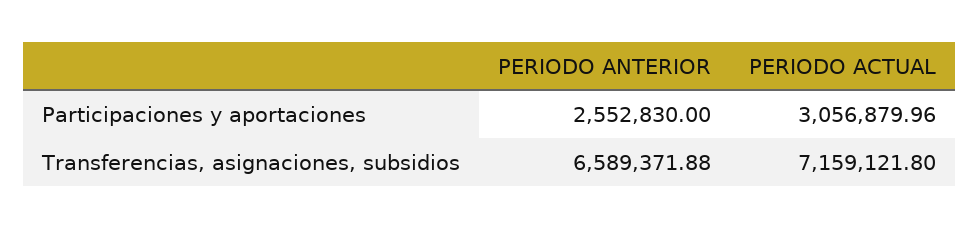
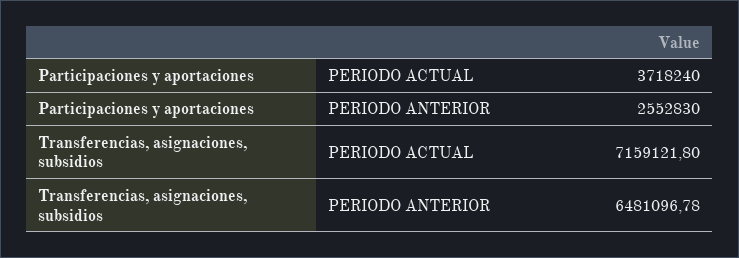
  {
    "PERIODO ANTERIOR": {
      "Participaciones y aportaciones": 2552830,
-     "Transferencias, asignaciones, subsidios": 6589371.88
+     "Transferencias, asignaciones, subsidios": 6481096.78
    },
    "PERIODO ACTUAL": {
-     "Participaciones y aportaciones": 3056879.96,
+     "Participaciones y aportaciones": 3718240,
      "Transferencias, asignaciones, subsidios": 7159121.8
    }
  }

